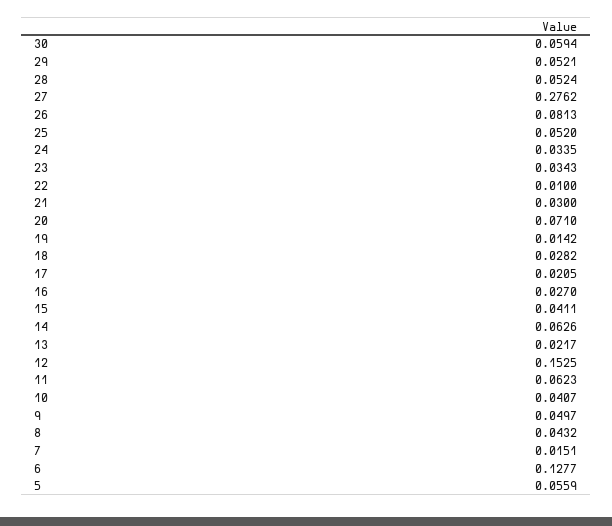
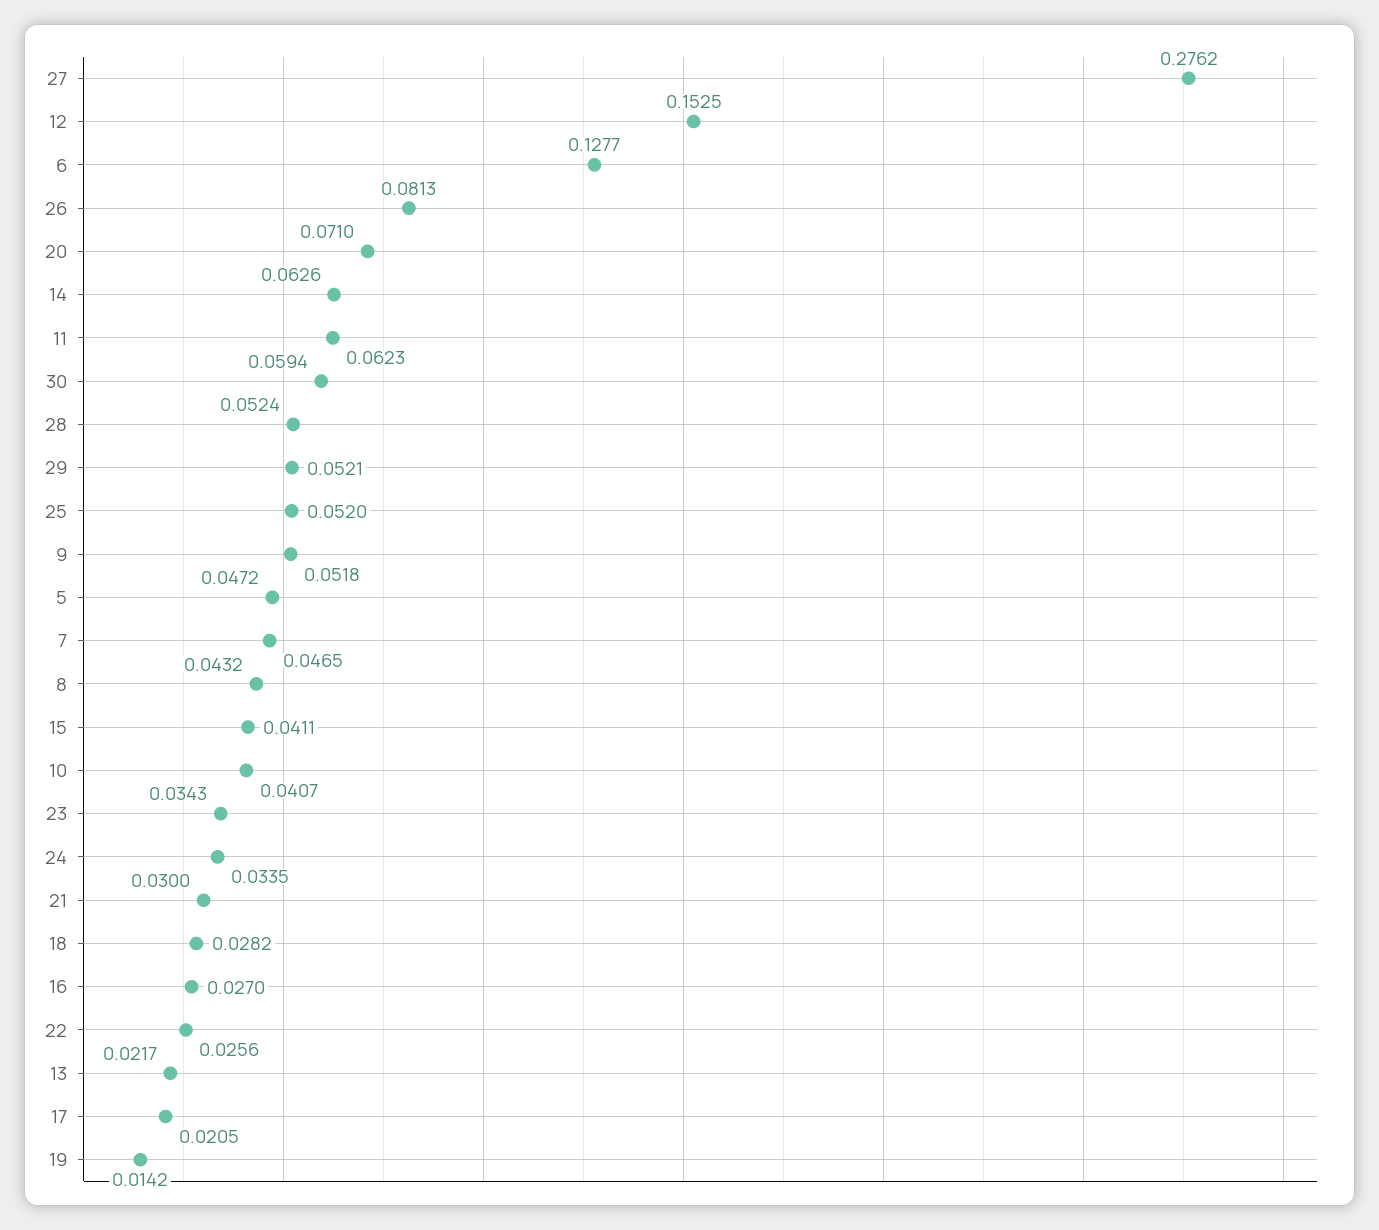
  {
    "30": 0.0594,
    "29": 0.0521,
    "28": 0.0524,
    "27": 0.2762,
    "26": 0.0813,
    "25": 0.052,
    "24": 0.0335,
    "23": 0.0343,
-   "22": 0.01,
+   "22": 0.0256,
    "21": 0.03,
    "20": 0.071,
    "19": 0.0142,
    "18": 0.0282,
    "17": 0.0205,
    "16": 0.027,
    "15": 0.0411,
    "14": 0.0626,
    "13": 0.0217,
    "12": 0.1525,
    "11": 0.0623,
    "10": 0.0407,
-   "9": 0.0497,
+   "9": 0.0518,
    "8": 0.0432,
-   "7": 0.0151,
+   "7": 0.0465,
    "6": 0.1277,
-   "5": 0.0559
+   "5": 0.0472
  }

